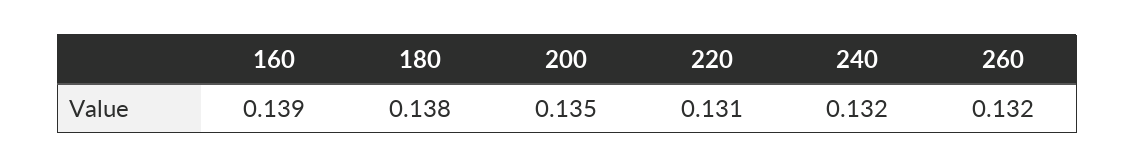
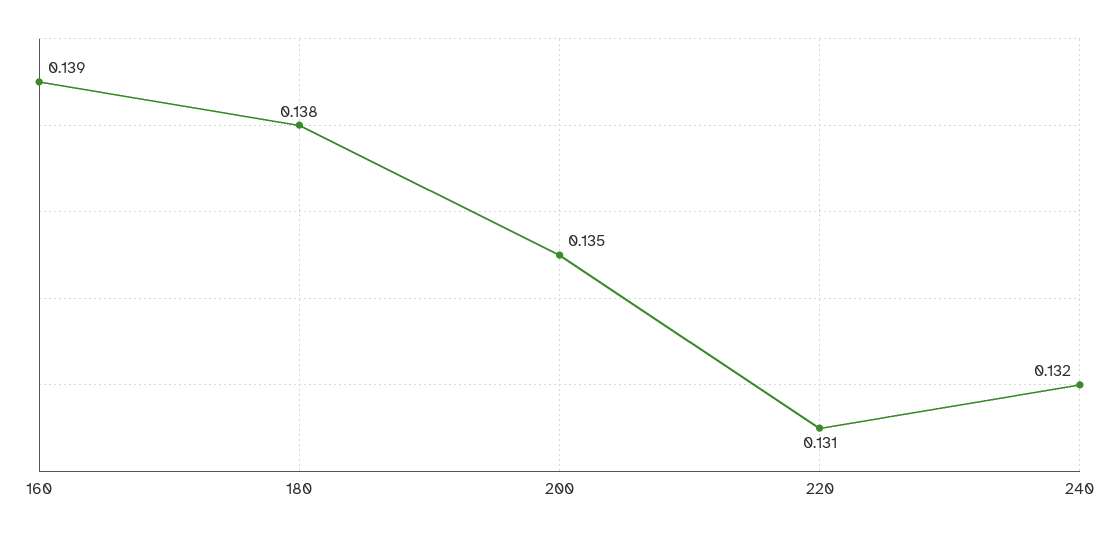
  {
    "160": 0.139,
    "180": 0.138,
    "200": 0.135,
    "220": 0.131,
-   "240": 0.132,
+   "240": 0.132
-   "260": 0.132
  }

